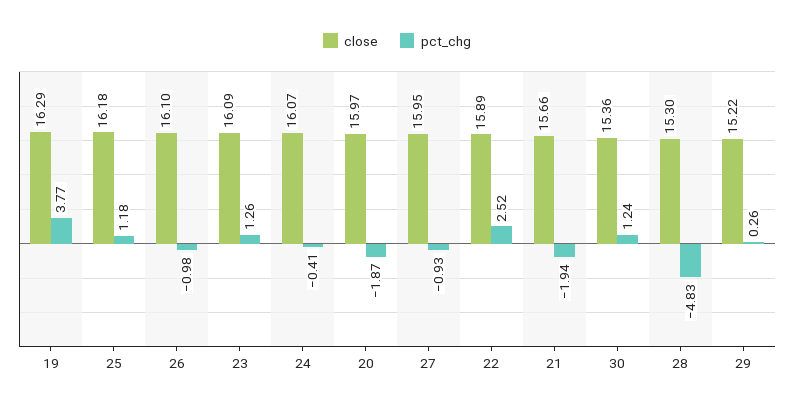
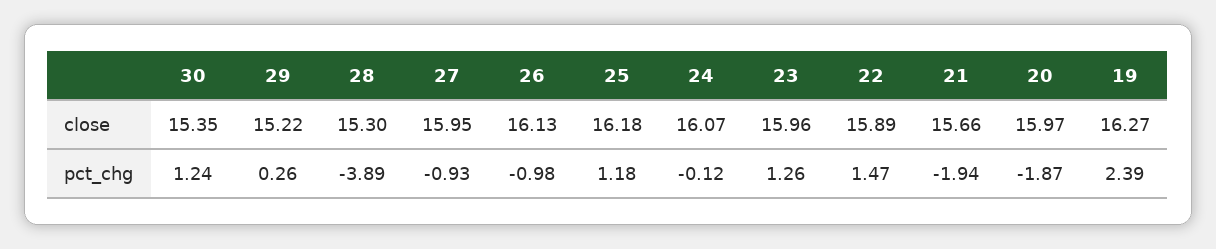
  {
    "close": {
-     "19": 16.29,
+     "19": 16.27,
      "25": 16.18,
-     "26": 16.1,
+     "26": 16.13,
-     "23": 16.09,
+     "23": 15.96,
      "24": 16.07,
      "20": 15.97,
      "27": 15.95,
      "22": 15.89,
      "21": 15.66,
-     "30": 15.36,
+     "30": 15.35,
      "28": 15.3,
      "29": 15.22
    },
    "pct_chg": {
-     "19": 3.77,
+     "19": 2.39,
      "25": 1.18,
      "26": -0.98,
      "23": 1.26,
-     "24": -0.41,
+     "24": -0.12,
      "20": -1.87,
      "27": -0.93,
-     "22": 2.52,
+     "22": 1.47,
      "21": -1.94,
      "30": 1.24,
-     "28": -4.83,
+     "28": -3.89,
      "29": 0.26
    }
  }

